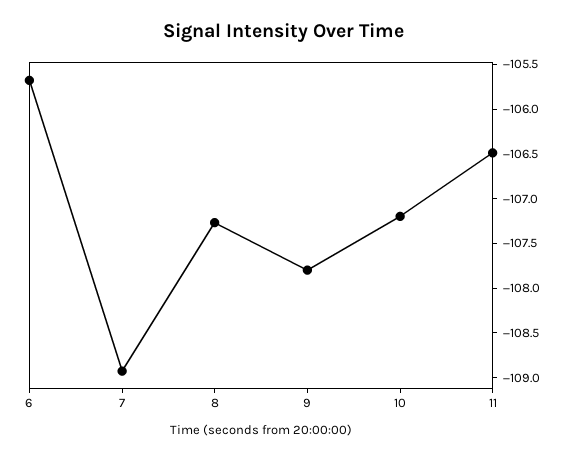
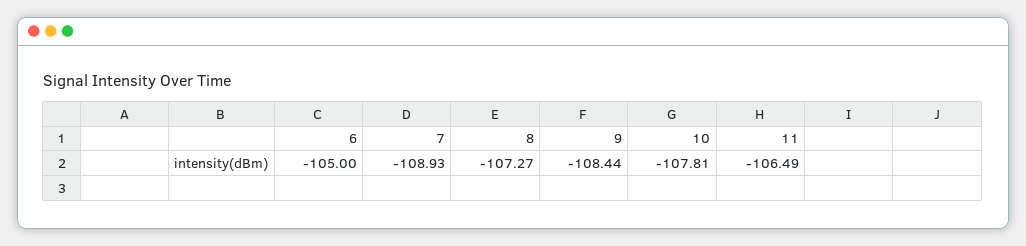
  {
-   "6": -105.7,
+   "6": -105,
    "7": -108.93,
    "8": -107.27,
-   "9": -107.8,
+   "9": -108.44,
-   "10": -107.2,
+   "10": -107.81,
    "11": -106.49
  }

